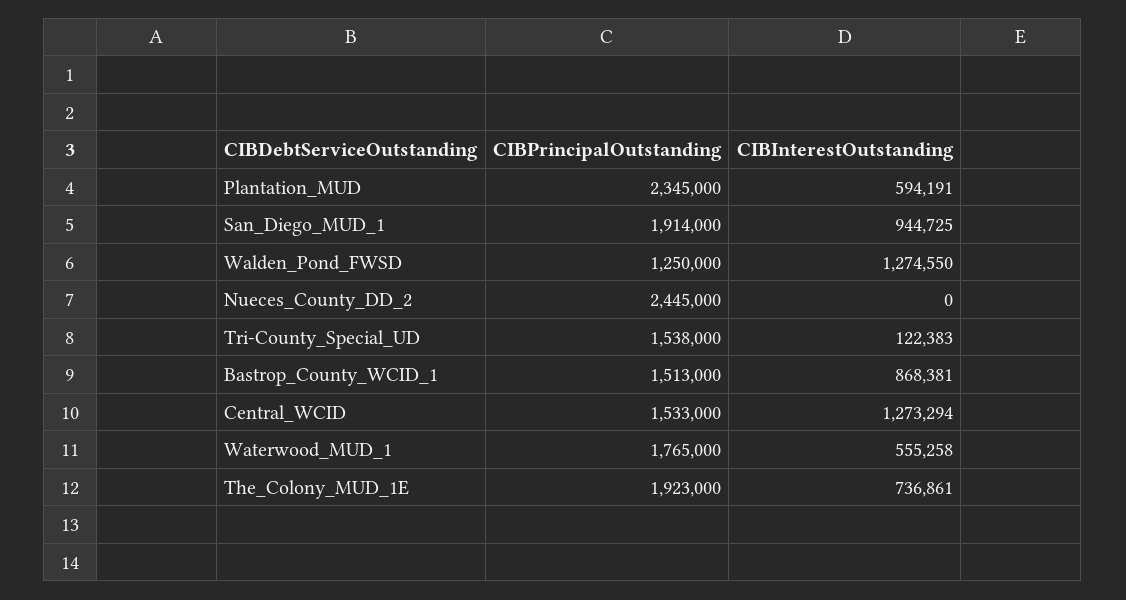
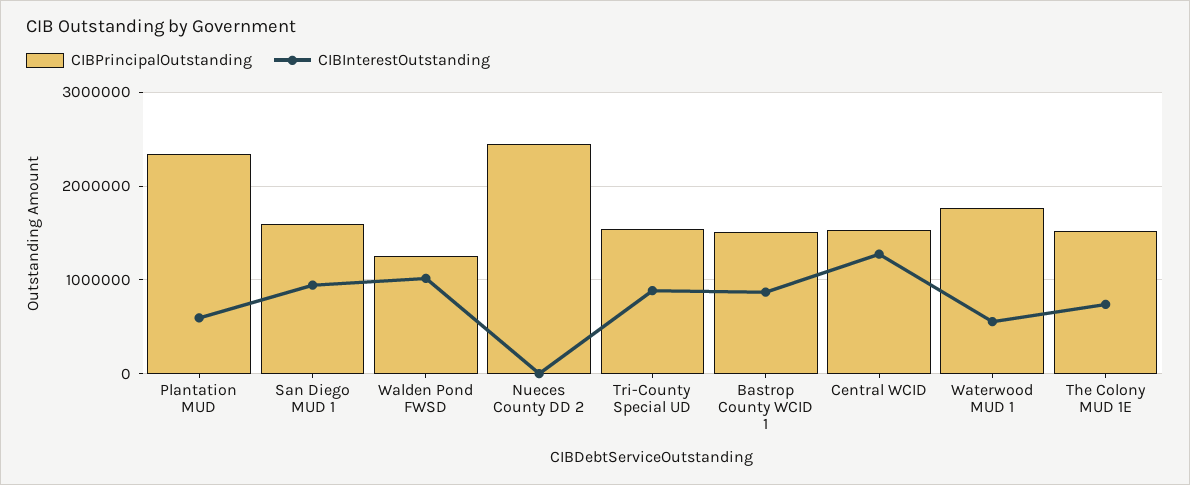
  {
    "CIBPrincipalOutstanding": {
      "Plantation_MUD": 2345000,
-     "San_Diego_MUD_1": 1914000,
+     "San_Diego_MUD_1": 1600000,
      "Walden_Pond_FWSD": 1250000,
      "Nueces_County_DD_2": 2445000,
      "Tri-County_Special_UD": 1538000,
      "Bastrop_County_WCID_1": 1513000,
      "Central_WCID": 1533000,
      "Waterwood_MUD_1": 1765000,
-     "The_Colony_MUD_1E": 1923000
+     "The_Colony_MUD_1E": 1500000
    },
    "CIBInterestOutstanding": {
      "Plantation_MUD": 594191,
      "San_Diego_MUD_1": 944725,
-     "Walden_Pond_FWSD": 1274550,
+     "Walden_Pond_FWSD": 1000000,
      "Nueces_County_DD_2": 0,
-     "Tri-County_Special_UD": 122383,
+     "Tri-County_Special_UD": 900000,
      "Bastrop_County_WCID_1": 868381,
      "Central_WCID": 1273294,
      "Waterwood_MUD_1": 555258,
      "The_Colony_MUD_1E": 736861
    }
  }

